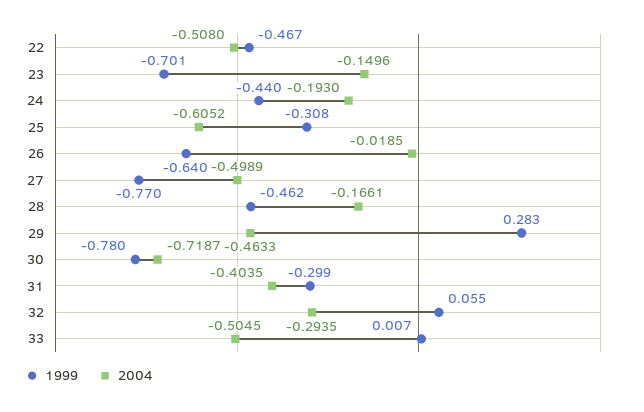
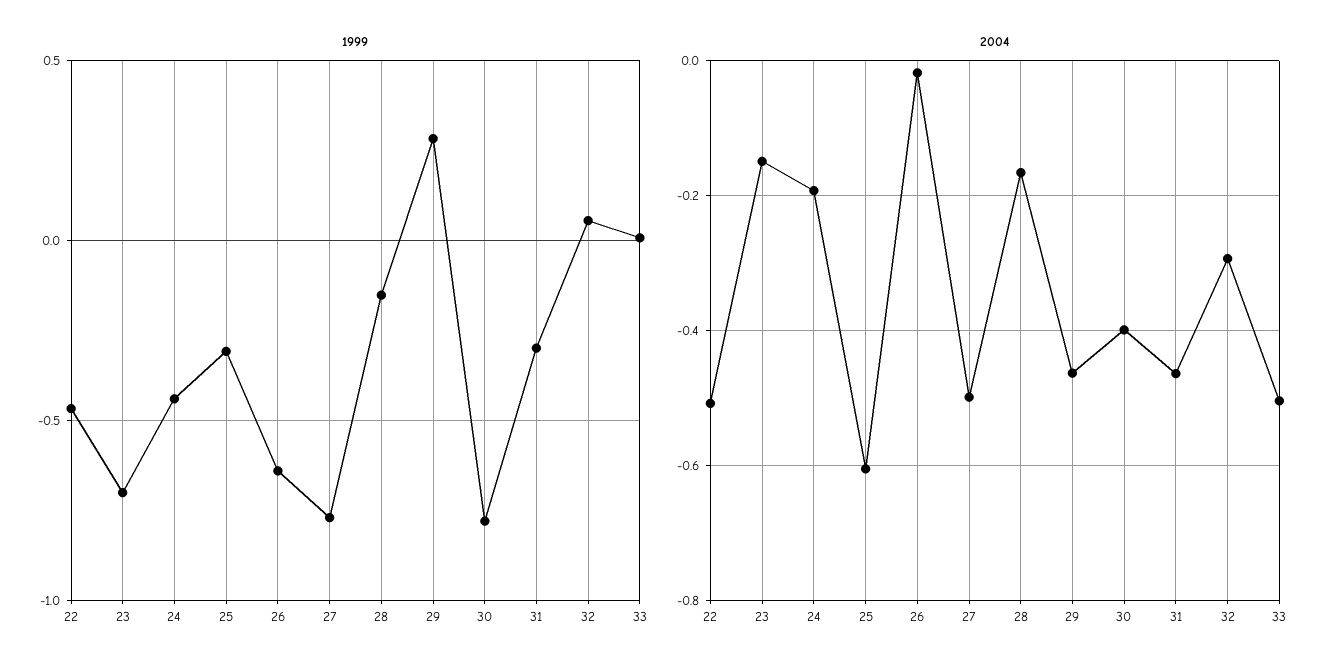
  {
    "1999": {
      "22": -0.467,
      "23": -0.701,
      "24": -0.44,
      "25": -0.308,
      "26": -0.64,
      "27": -0.77,
-     "28": -0.462,
+     "28": -0.15,
      "29": 0.283,
      "30": -0.78,
      "31": -0.299,
      "32": 0.055,
      "33": 0.007
    },
    "2004": {
      "22": -0.508,
      "23": -0.1496,
      "24": -0.193,
      "25": -0.6052,
      "26": -0.0185,
      "27": -0.4989,
      "28": -0.1661,
      "29": -0.4633,
-     "30": -0.7187,
+     "30": -0.4,
-     "31": -0.4035,
+     "31": -0.46,
      "32": -0.2935,
      "33": -0.5045
    }
  }

